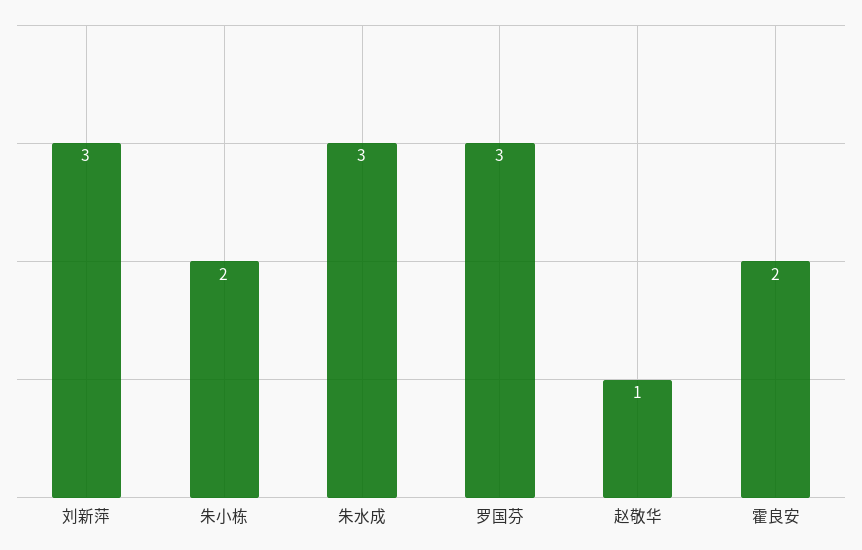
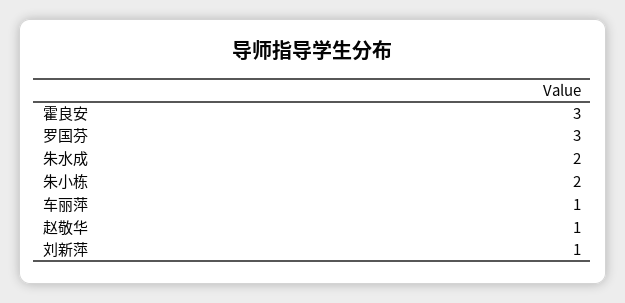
  {
-   "刘新萍": 3,
+   "刘新萍": 1,
    "朱小栋": 2,
-   "朱水成": 3,
+   "朱水成": 2,
    "罗国芬": 3,
    "赵敬华": 1,
-   "霍良安": 2
+   "霍良安": 3,
+   "车丽萍": 1
  }

